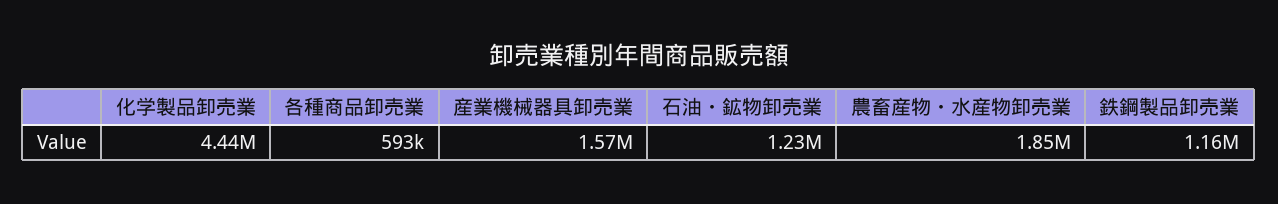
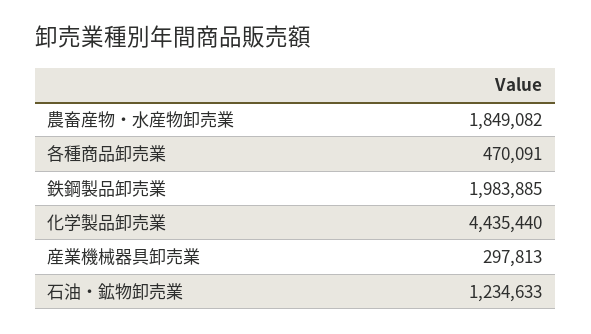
  {
    "化学製品卸売業": 4435440,
-   "各種商品卸売業": 593000,
+   "各種商品卸売業": 470091,
-   "産業機械器具卸売業": 1570000,
+   "産業機械器具卸売業": 297813,
    "石油・鉱物卸売業": 1234633,
    "農畜産物・水産物卸売業": 1849082,
-   "鉄鋼製品卸売業": 1160000
+   "鉄鋼製品卸売業": 1983885
  }

